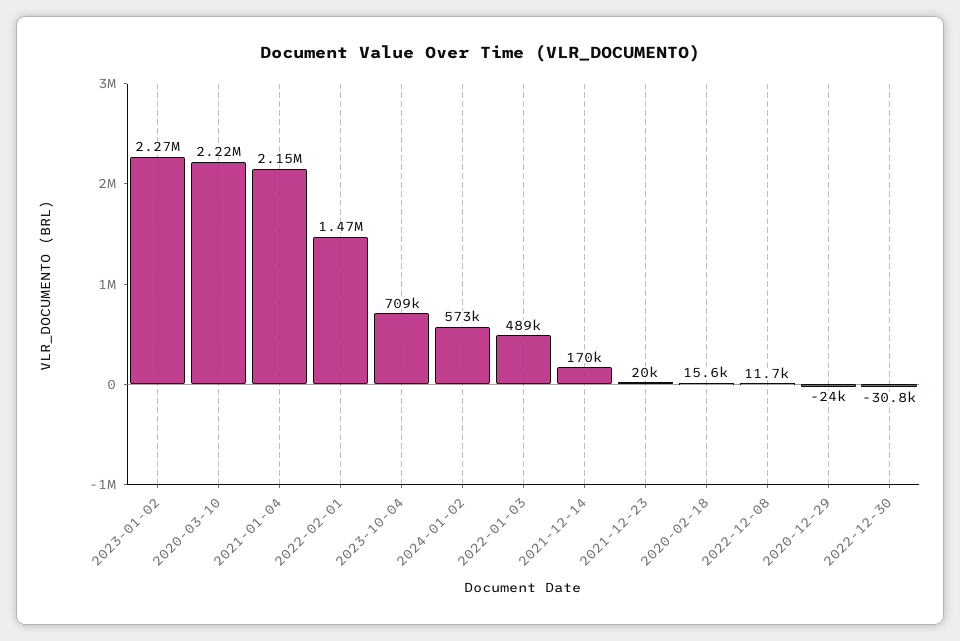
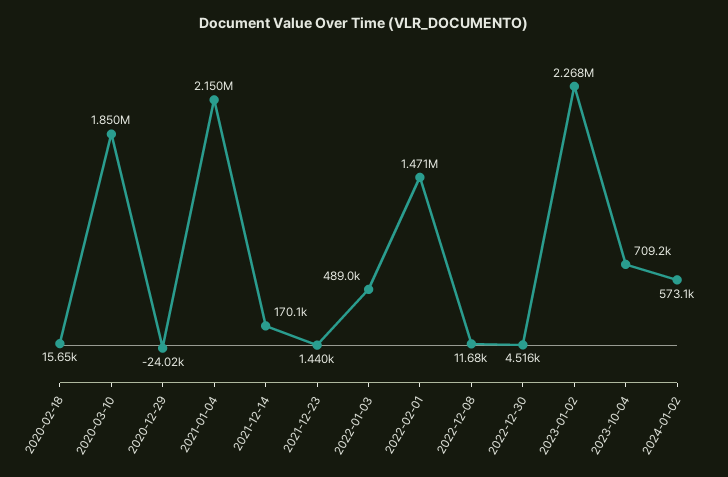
  {
    "2023-01-02": 2268000,
-   "2020-03-10": 2220000,
+   "2020-03-10": 1850000,
    "2021-01-04": 2150000,
    "2022-02-01": 1471000,
    "2023-10-04": 709200,
    "2024-01-02": 573100,
    "2022-01-03": 489000,
    "2021-12-14": 170100,
-   "2021-12-23": 20000,
+   "2021-12-23": 1440,
    "2020-02-18": 15650,
    "2022-12-08": 11680,
    "2020-12-29": -24020,
-   "2022-12-30": -30800
+   "2022-12-30": 4516
  }

